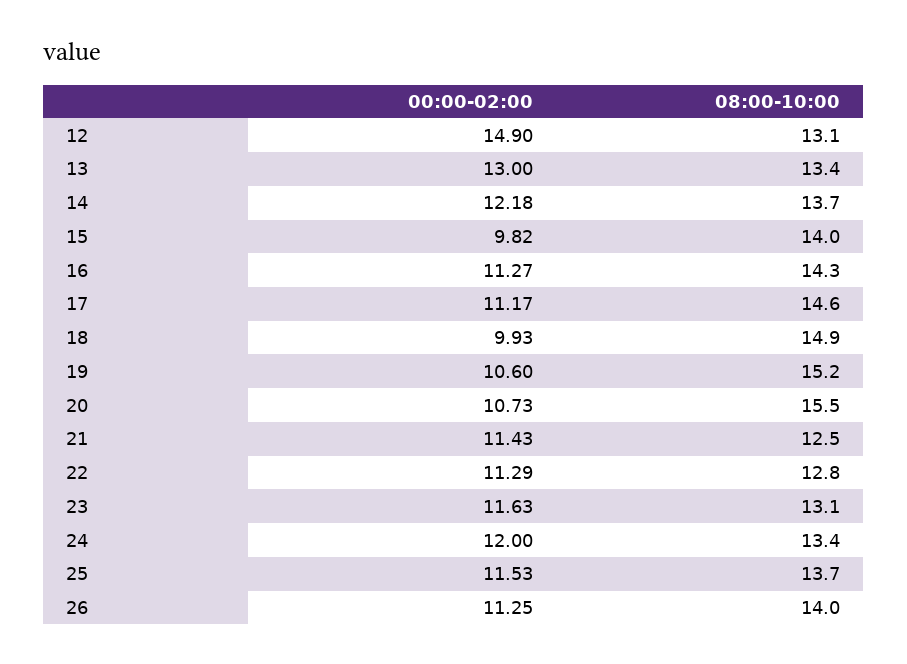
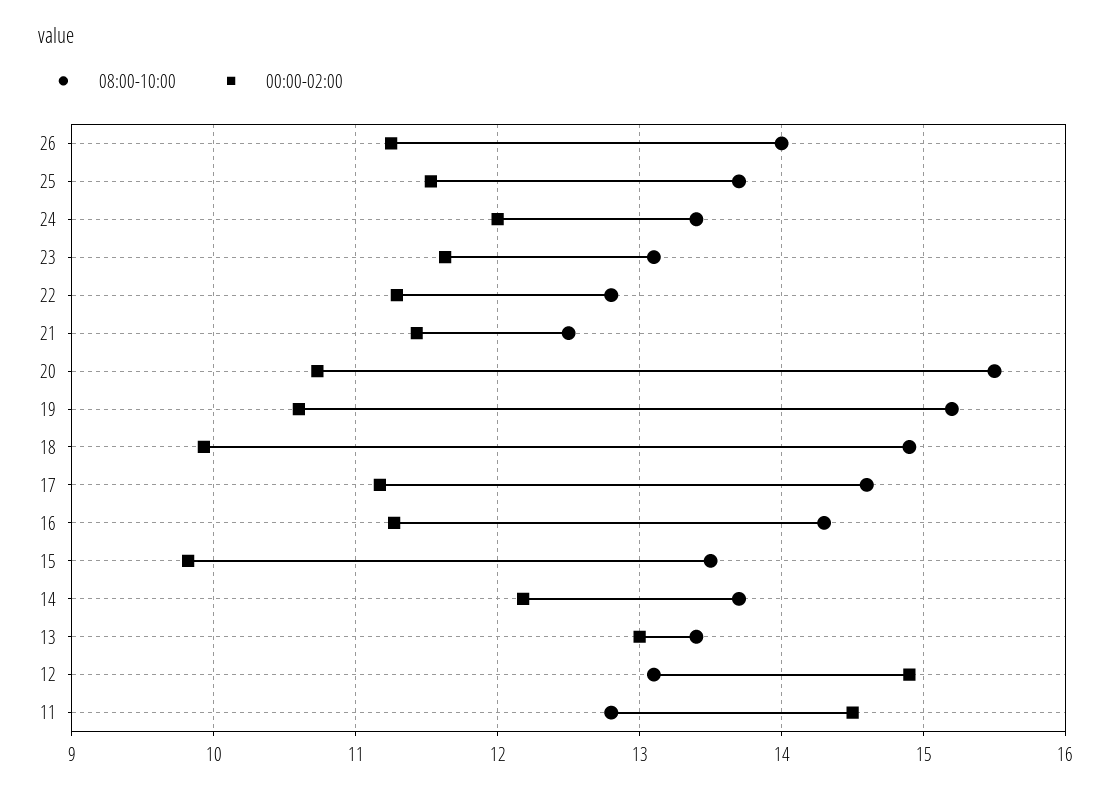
  {
    "00:00-02:00": {
      "12": 14.9,
      "13": 13,
      "14": 12.18,
      "15": 9.82,
      "16": 11.27,
      "17": 11.17,
      "18": 9.93,
      "19": 10.6,
      "20": 10.73,
      "21": 11.43,
      "22": 11.29,
      "23": 11.63,
      "24": 12,
      "25": 11.53,
-     "26": 11.25
+     "26": 11.25,
+     "11": 14.5
    },
    "08:00-10:00": {
      "12": 13.1,
      "13": 13.4,
      "14": 13.7,
-     "15": 14,
+     "15": 13.5,
      "16": 14.3,
      "17": 14.6,
      "18": 14.9,
      "19": 15.2,
      "20": 15.5,
      "21": 12.5,
      "22": 12.8,
      "23": 13.1,
      "24": 13.4,
      "25": 13.7,
-     "26": 14
+     "26": 14,
+     "11": 12.8
    }
  }

